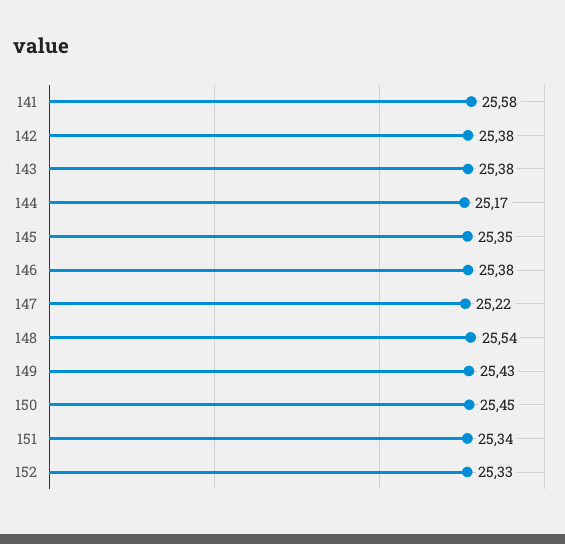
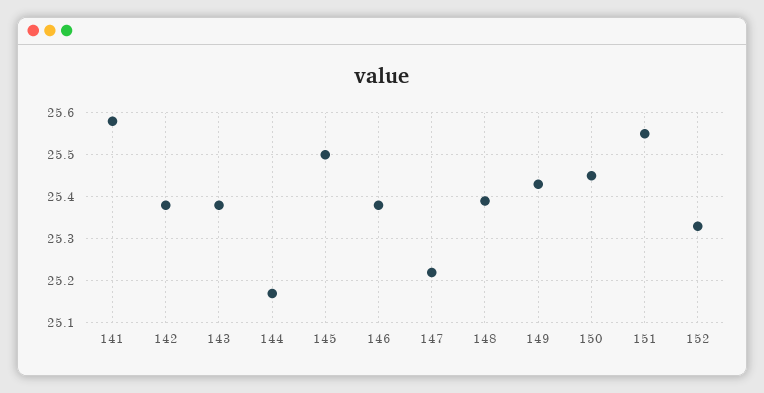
  {
    "141": 25.58,
    "142": 25.38,
    "143": 25.38,
    "144": 25.17,
-   "145": 25.35,
+   "145": 25.5,
    "146": 25.38,
    "147": 25.22,
-   "148": 25.54,
+   "148": 25.4,
    "149": 25.43,
    "150": 25.45,
-   "151": 25.34,
+   "151": 25.55,
    "152": 25.33
  }

